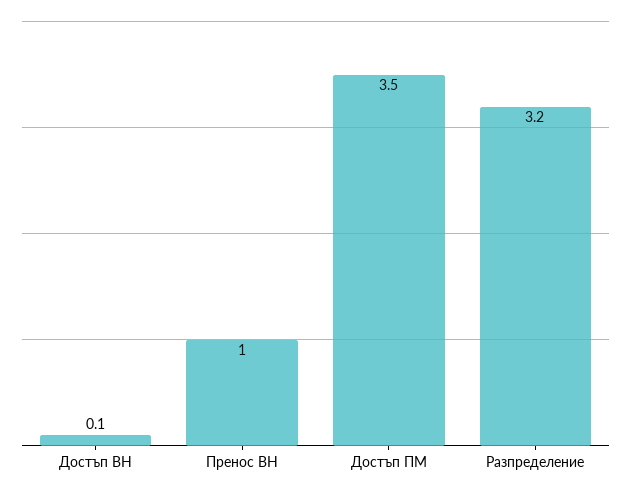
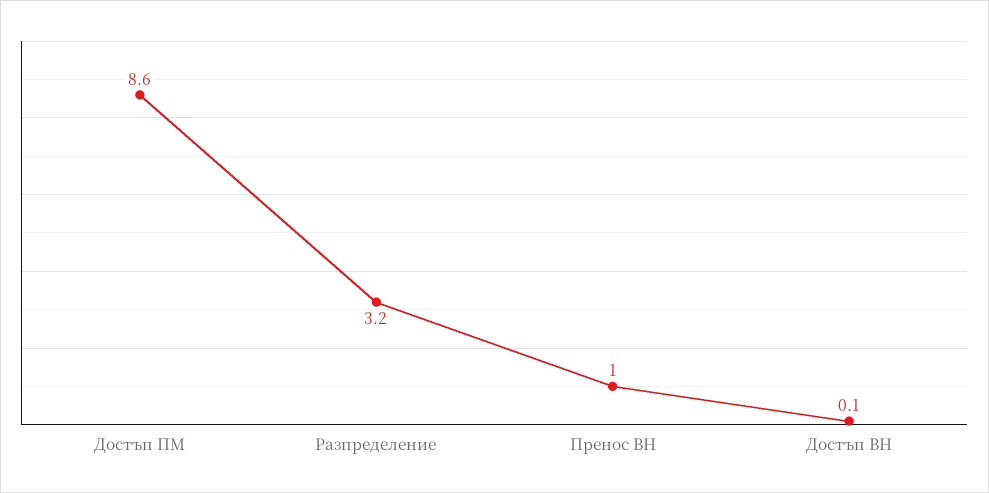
  {
    "Достъп ВН": 0.1,
    "Пренос ВН": 1,
-   "Достъп ПМ": 3.5,
+   "Достъп ПМ": 8.6,
    "Разпределение": 3.2
  }

